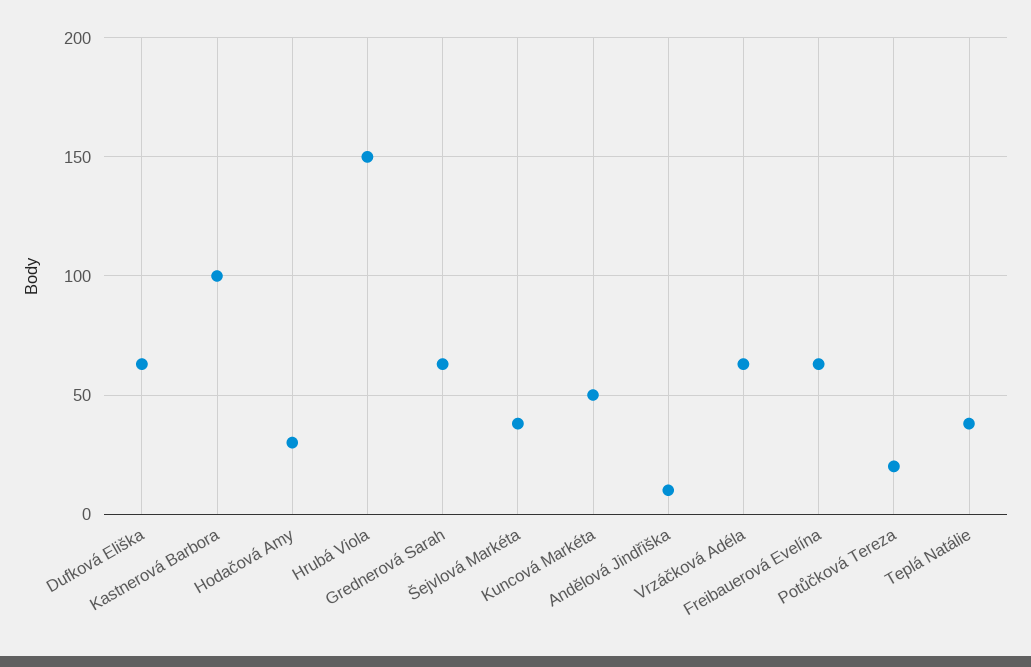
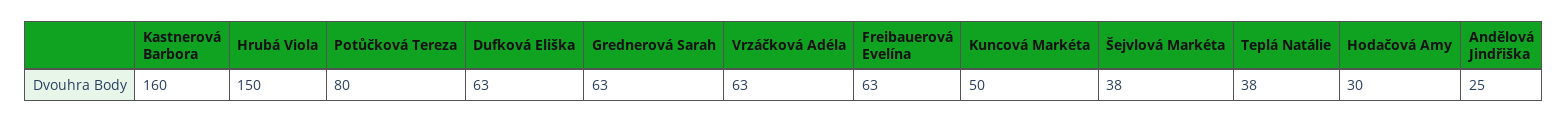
  {
    "Dufková Eliška": 63,
-   "Kastnerová Barbora": 100,
+   "Kastnerová Barbora": 160,
    "Hodačová Amy": 30,
    "Hrubá Viola": 150,
    "Grednerová Sarah": 63,
    "Šejvlová Markéta": 38,
    "Kuncová Markéta": 50,
-   "Andělová Jindřiška": 10,
+   "Andělová Jindřiška": 25,
    "Vrzáčková Adéla": 63,
    "Freibauerová Evelína": 63,
-   "Potůčková Tereza": 20,
+   "Potůčková Tereza": 80,
    "Teplá Natálie": 38
  }

